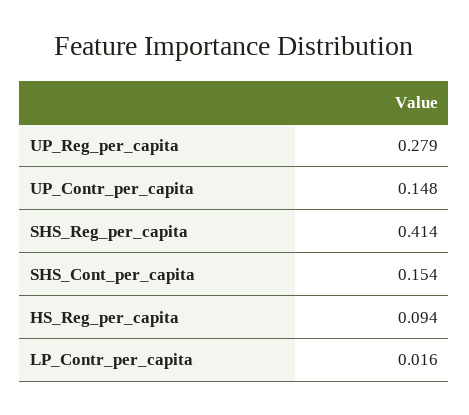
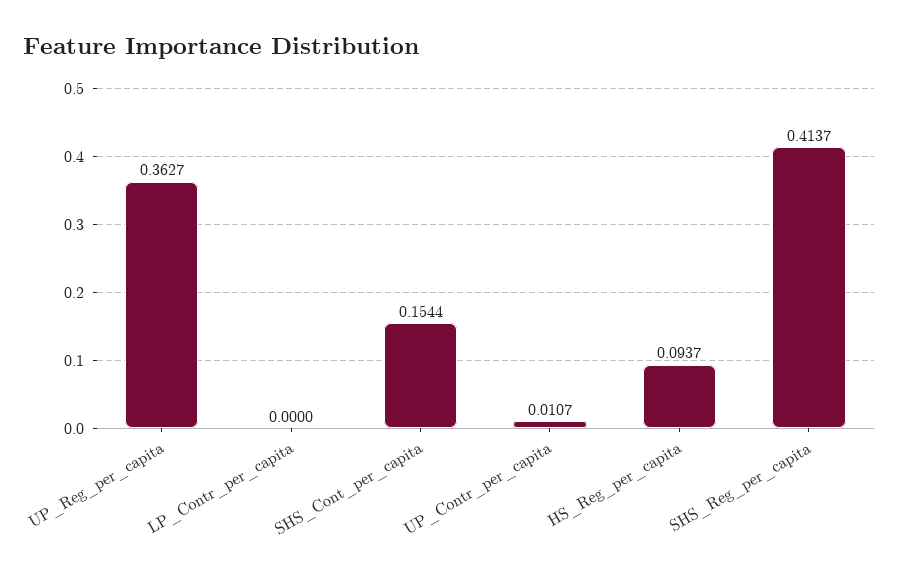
  {
-   "UP_Reg_per_capita": 0.279,
+   "UP_Reg_per_capita": 0.3627,
-   "UP_Contr_per_capita": 0.148,
+   "UP_Contr_per_capita": 0.0107,
    "SHS_Reg_per_capita": 0.4137,
    "SHS_Cont_per_capita": 0.1544,
    "HS_Reg_per_capita": 0.0937,
-   "LP_Contr_per_capita": 0.016
+   "LP_Contr_per_capita": 0
  }

